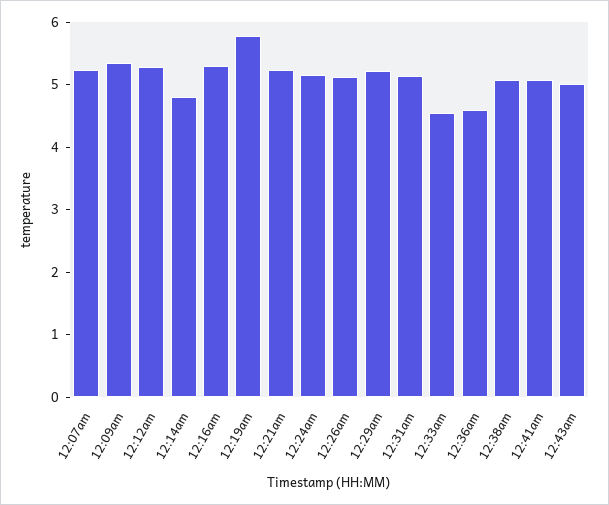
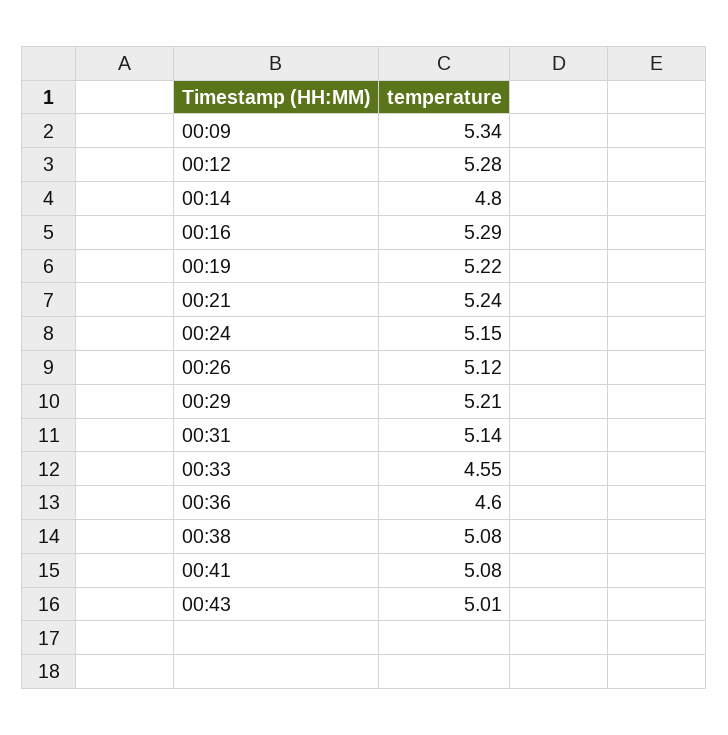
  {
-   "12:07am": 5.2,
    "12:09am": 5.34,
    "12:12am": 5.28,
    "12:14am": 4.8,
    "12:16am": 5.29,
-   "12:19am": 5.8,
+   "12:19am": 5.22,
    "12:21am": 5.24,
    "12:24am": 5.15,
    "12:26am": 5.12,
    "12:29am": 5.21,
    "12:31am": 5.14,
    "12:33am": 4.55,
    "12:36am": 4.6,
    "12:38am": 5.08,
    "12:41am": 5.08,
    "12:43am": 5.01
  }

